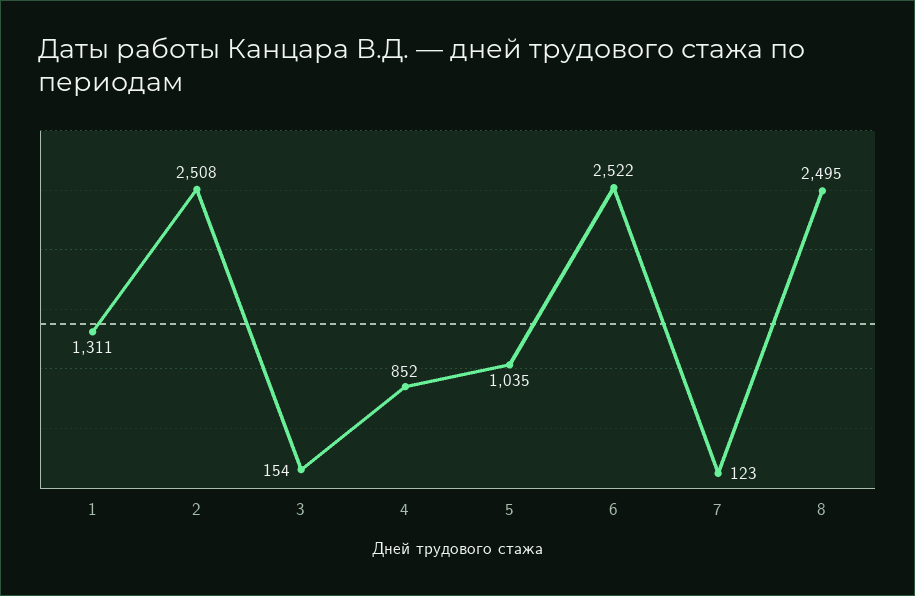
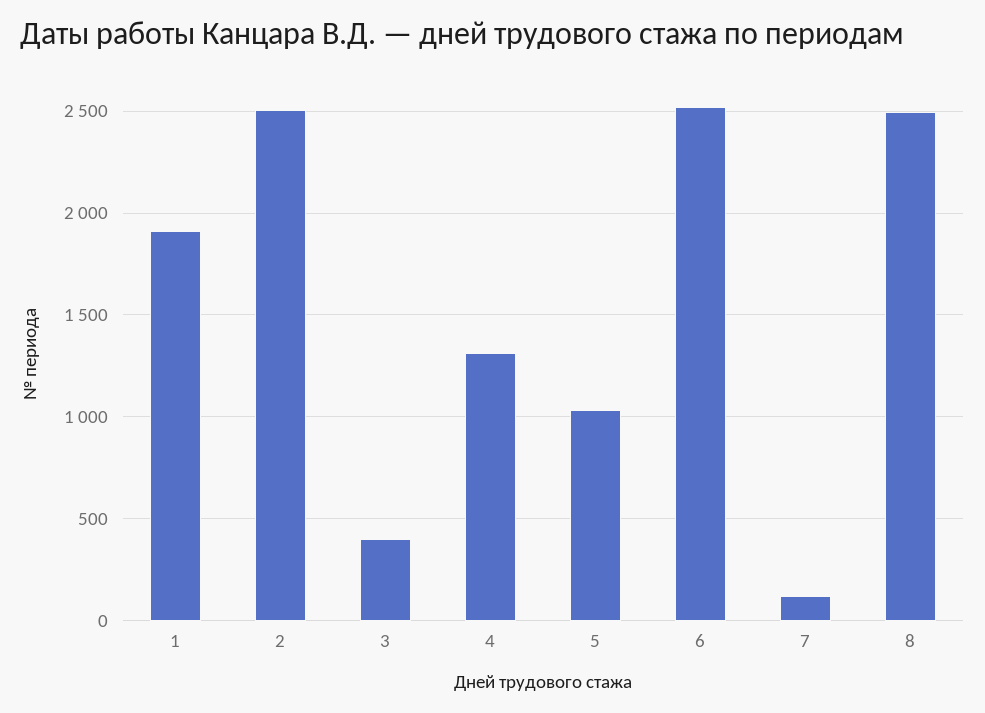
  {
-   "1": 1311,
+   "1": 1900,
    "2": 2508,
-   "3": 154,
+   "3": 400,
-   "4": 852,
+   "4": 1300,
    "5": 1035,
    "6": 2522,
    "7": 123,
    "8": 2495
  }

